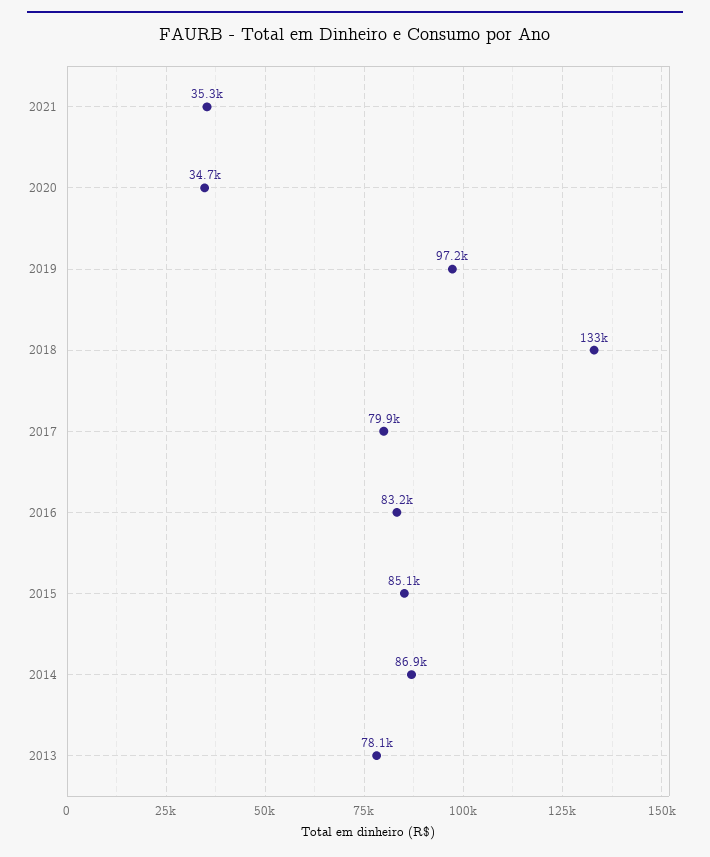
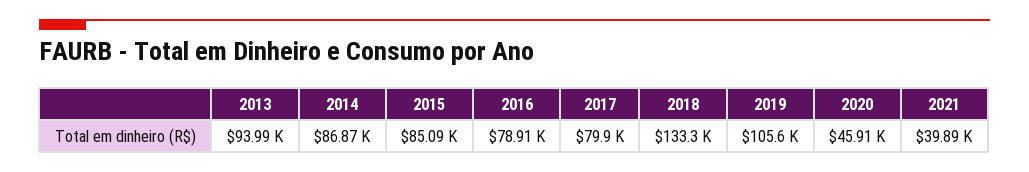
  {
-   "2021": 35300,
+   "2021": 39890,
-   "2020": 34700,
+   "2020": 45910,
-   "2019": 97200,
+   "2019": 105600,
    "2018": 133300,
    "2017": 79900,
-   "2016": 83200,
+   "2016": 78910,
    "2015": 85090,
    "2014": 86870,
-   "2013": 78100
+   "2013": 93990
  }

